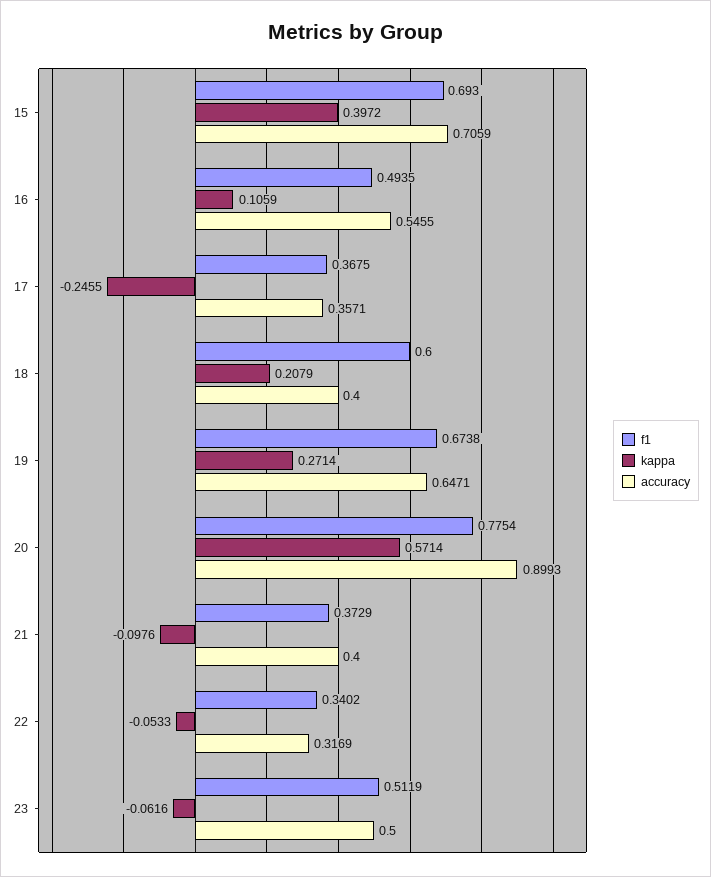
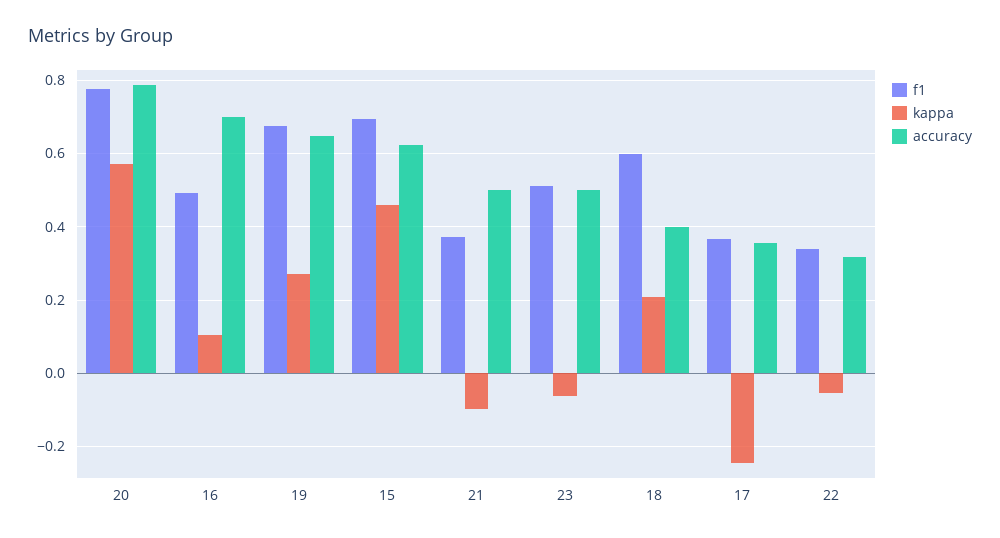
  {
    "f1": {
      "15": 0.693,
      "16": 0.4935,
      "17": 0.3675,
      "18": 0.6,
      "19": 0.6738,
      "20": 0.7754,
      "21": 0.3729,
      "22": 0.3402,
      "23": 0.5119
    },
    "kappa": {
-     "15": 0.3972,
+     "15": 0.46,
      "16": 0.1059,
      "17": -0.2455,
      "18": 0.2079,
      "19": 0.2714,
      "20": 0.5714,
      "21": -0.0976,
      "22": -0.0533,
      "23": -0.0616
    },
    "accuracy": {
-     "15": 0.7059,
+     "15": 0.62,
-     "16": 0.5455,
+     "16": 0.7,
      "17": 0.3571,
      "18": 0.4,
      "19": 0.6471,
-     "20": 0.8993,
+     "20": 0.78,
-     "21": 0.4,
+     "21": 0.5,
      "22": 0.3169,
      "23": 0.5
    }
  }

